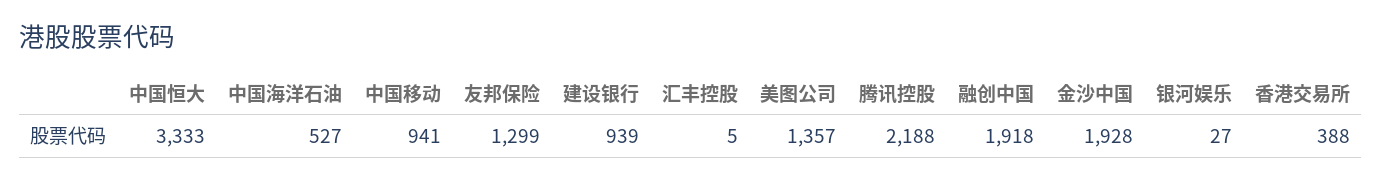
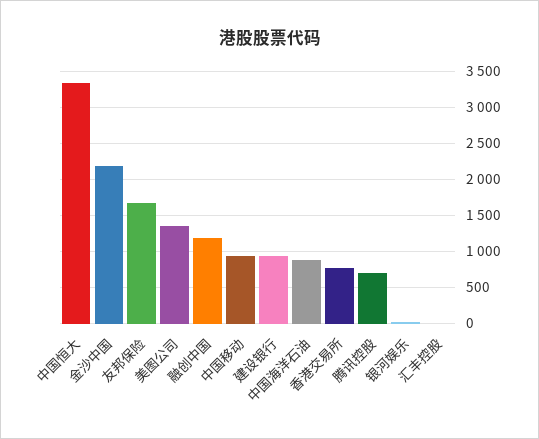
  {
    "中国恒大": 3333,
-   "中国海洋石油": 527,
+   "中国海洋石油": 900,
    "中国移动": 941,
-   "友邦保险": 1299,
+   "友邦保险": 1700,
    "建设银行": 939,
    "汇丰控股": 5,
    "美图公司": 1357,
-   "腾讯控股": 2188,
+   "腾讯控股": 700,
-   "融创中国": 1918,
+   "融创中国": 1200,
-   "金沙中国": 1928,
+   "金沙中国": 2200,
    "银河娱乐": 27,
-   "香港交易所": 388
+   "香港交易所": 800
  }

